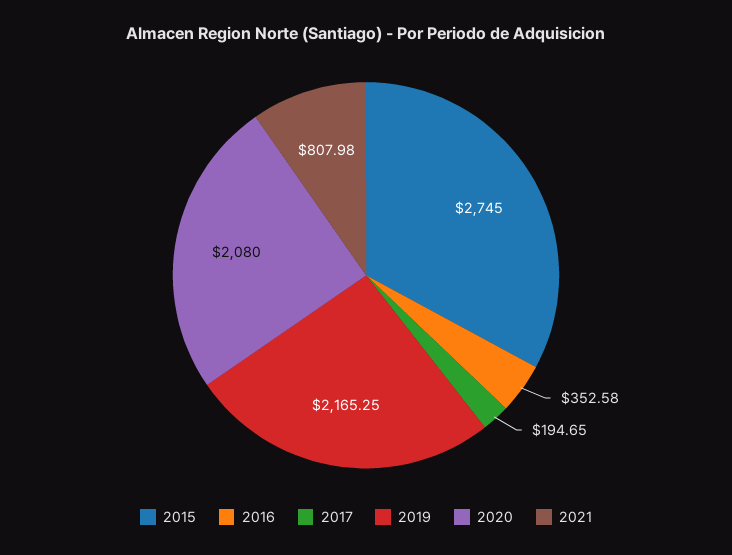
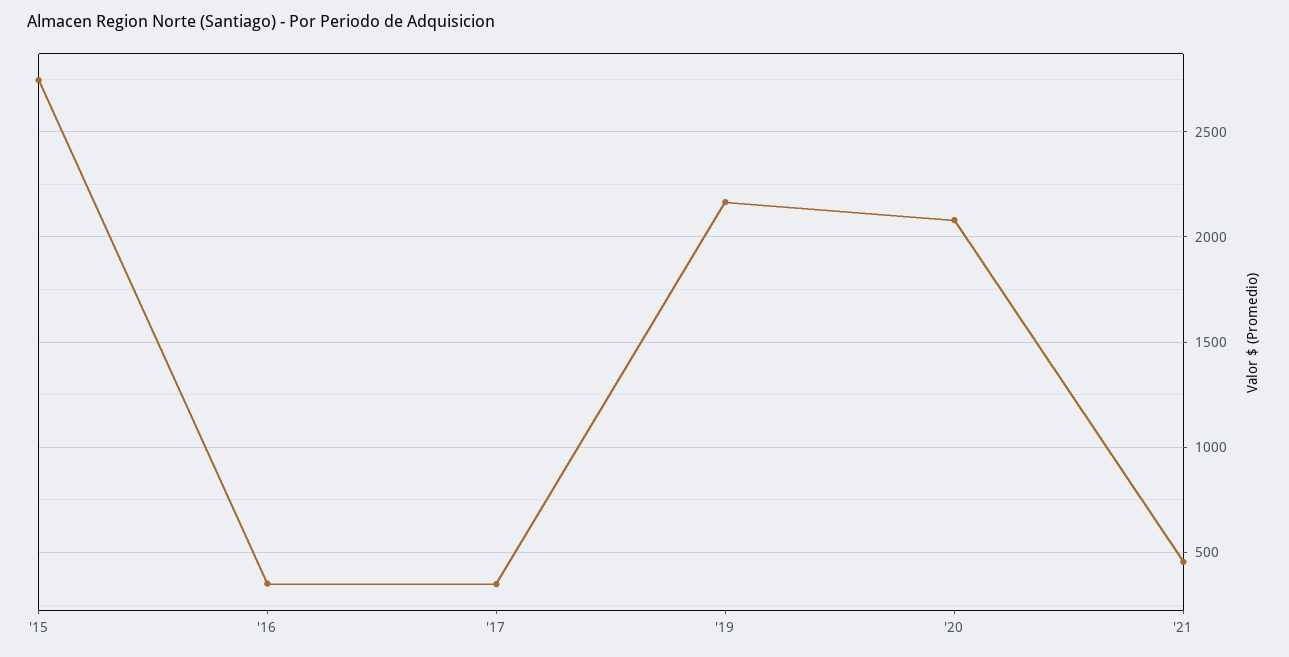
  {
    "2015": 2745,
    "2016": 352.58,
-   "2017": 194.65,
+   "2017": 350,
    "2019": 2165.25,
    "2020": 2080,
-   "2021": 807.98
+   "2021": 450
  }

